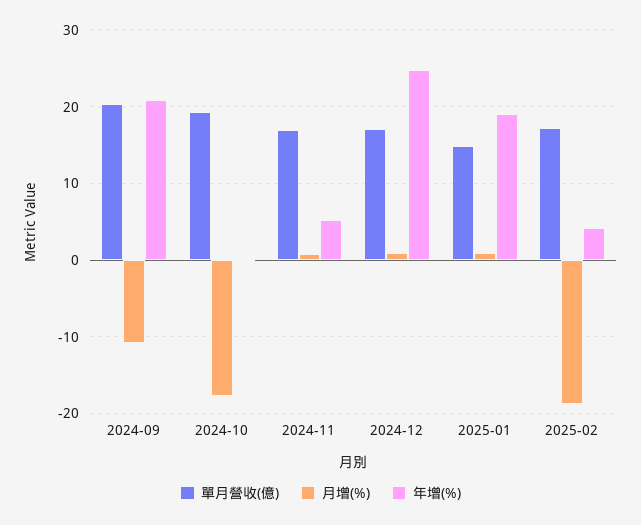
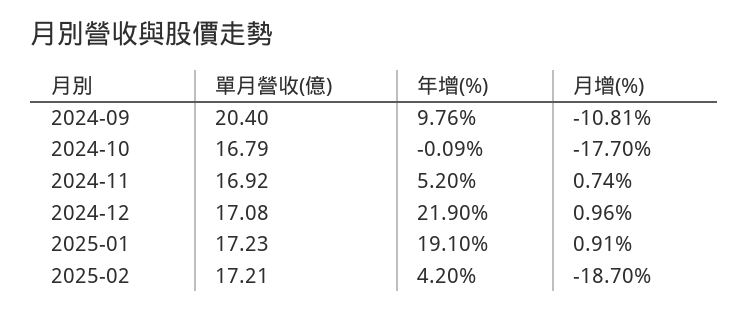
  {
    "單月營收(億)": {
      "2024-09": 20.4,
-     "2024-10": 19,
+     "2024-10": 16.79,
      "2024-11": 16.92,
      "2024-12": 17.08,
-     "2025-01": 15,
+     "2025-01": 17.23,
      "2025-02": 17.21
    },
    "月增(%)": {
      "2024-09": -10.81,
      "2024-10": -17.7,
      "2024-11": 0.74,
      "2024-12": 0.96,
      "2025-01": 0.91,
      "2025-02": -18.7
    },
    "年增(%)": {
-     "2024-09": 21,
+     "2024-09": 9.76,
      "2024-10": -0.09,
      "2024-11": 5.2,
-     "2024-12": 25,
+     "2024-12": 21.9,
      "2025-01": 19.1,
      "2025-02": 4.2
    }
  }

